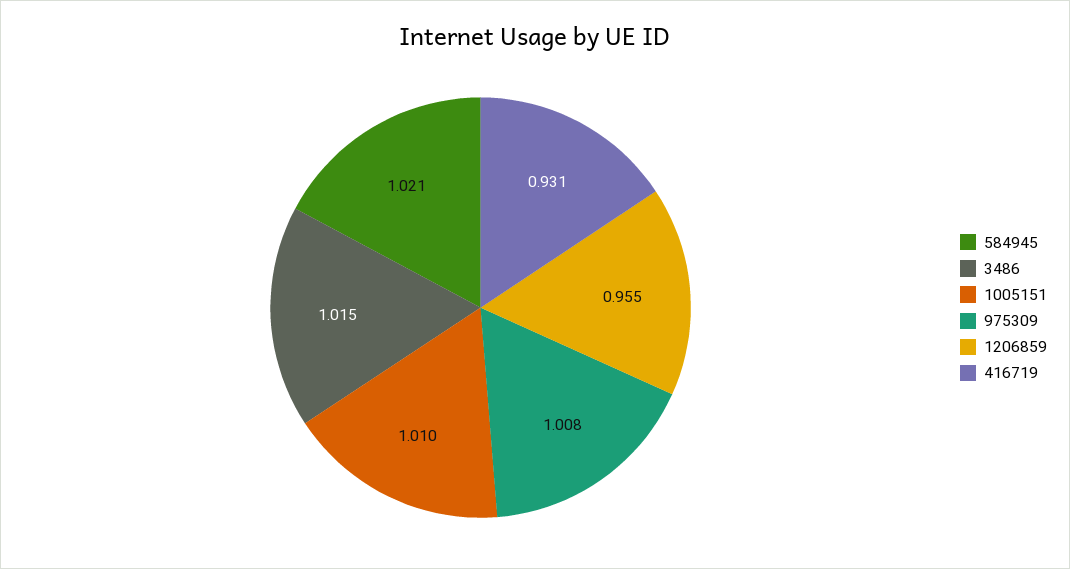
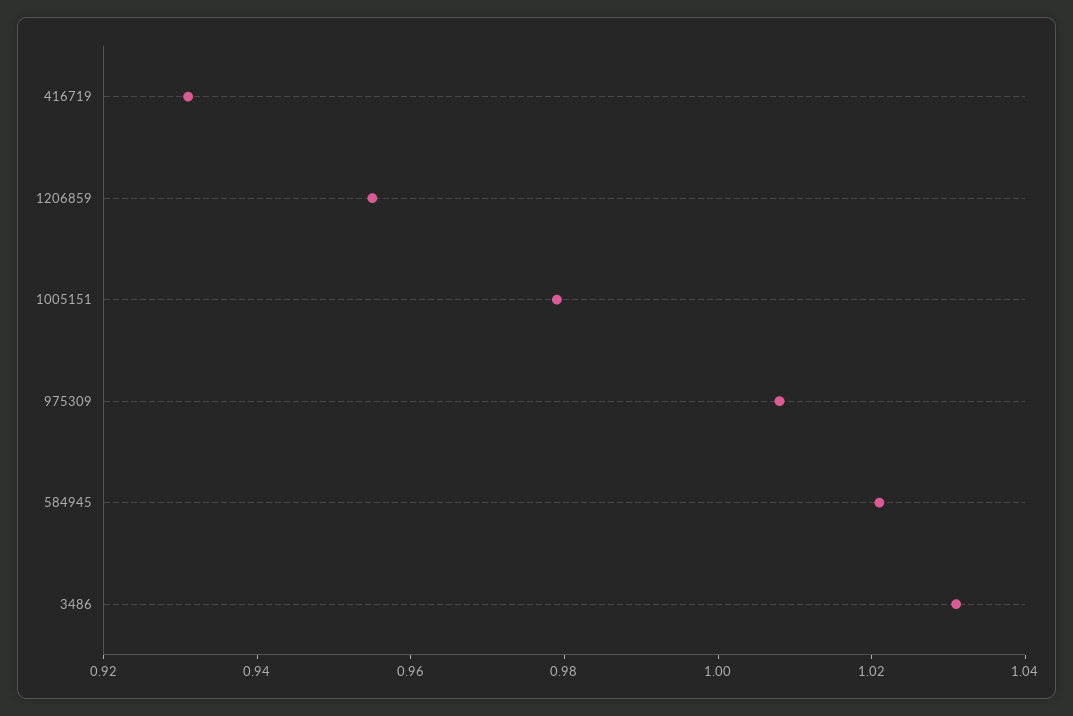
  {
    "584945": 1.021,
-   "3486": 1.015,
+   "3486": 1.03,
-   "1005151": 1.01,
+   "1005151": 0.98,
    "975309": 1.008,
    "1206859": 0.955,
    "416719": 0.931
  }

